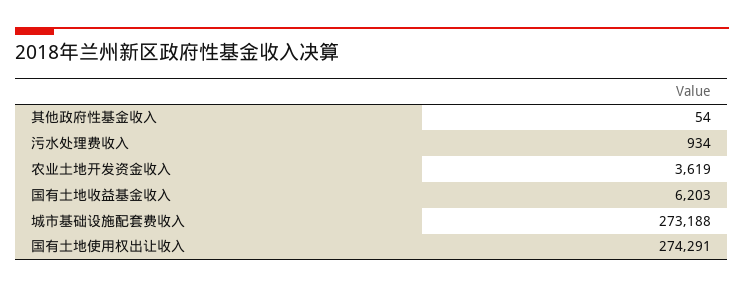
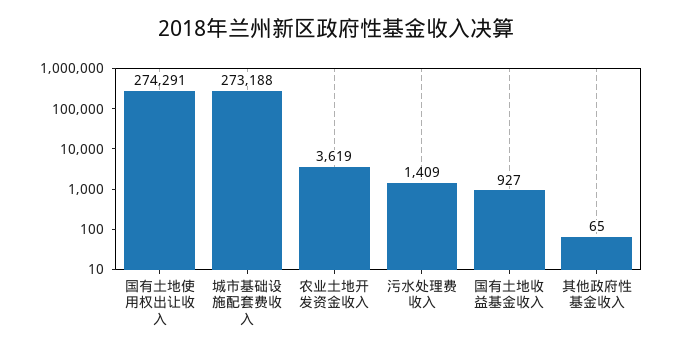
  {
-   "其他政府性基金收入": 54,
+   "其他政府性基金收入": 65,
-   "污水处理费收入": 934,
+   "污水处理费收入": 1409,
    "农业土地开发资金收入": 3619,
-   "国有土地收益基金收入": 6203,
+   "国有土地收益基金收入": 927,
    "城市基础设施配套费收入": 273188,
    "国有土地使用权出让收入": 274291
  }

